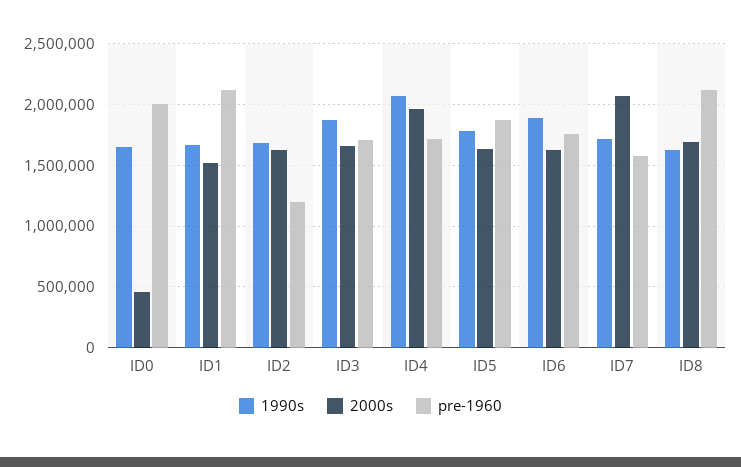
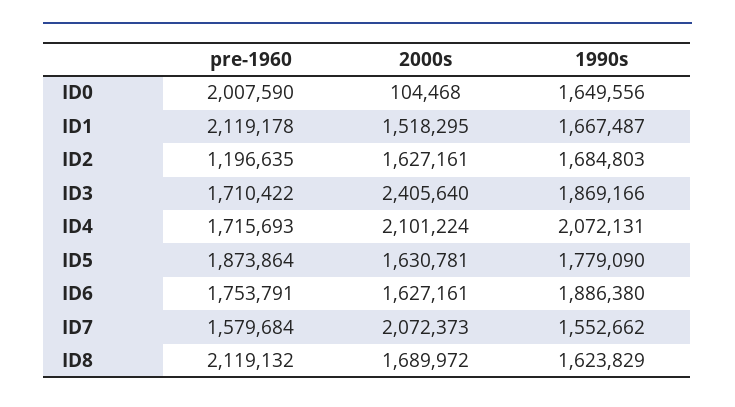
  {
    "1990s": {
      "ID0": 1649556,
      "ID1": 1667487,
      "ID2": 1684803,
      "ID3": 1869166,
      "ID4": 2072131,
      "ID5": 1779090,
      "ID6": 1886380,
-     "ID7": 1700000,
+     "ID7": 1552662,
      "ID8": 1623829
    },
    "2000s": {
-     "ID0": 450000,
+     "ID0": 104468,
      "ID1": 1518295,
      "ID2": 1627161,
-     "ID3": 1650000,
+     "ID3": 2405640,
-     "ID4": 1950000,
+     "ID4": 2101224,
      "ID5": 1630781,
      "ID6": 1627161,
      "ID7": 2072373,
      "ID8": 1689972
    },
    "pre-1960": {
      "ID0": 2007590,
      "ID1": 2119178,
      "ID2": 1196635,
      "ID3": 1710422,
      "ID4": 1715693,
      "ID5": 1873864,
      "ID6": 1753791,
      "ID7": 1579684,
      "ID8": 2119132
    }
  }

